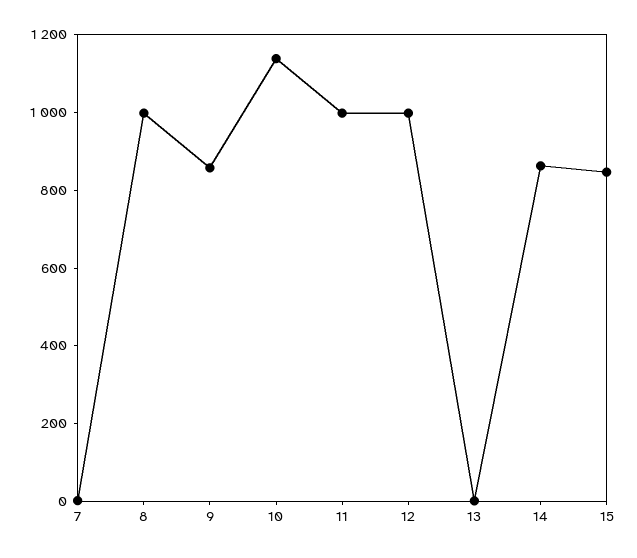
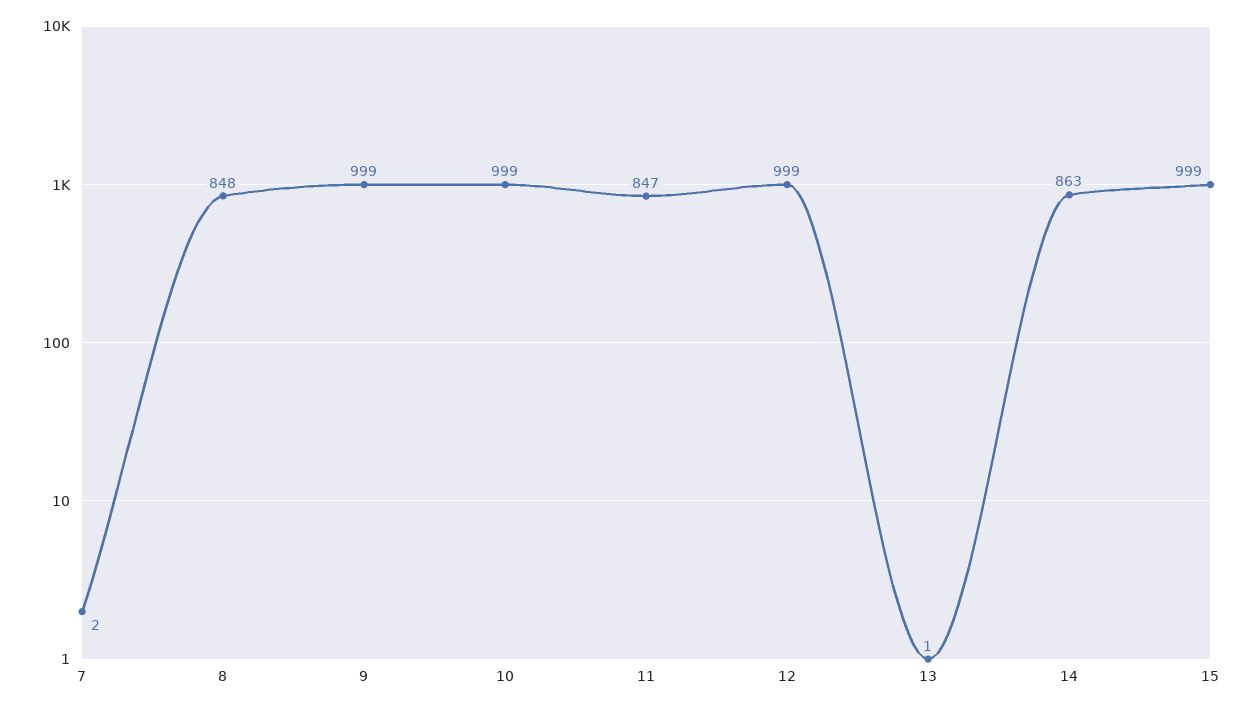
  {
    "7": 2,
-   "8": 1000,
+   "8": 848,
-   "9": 850,
+   "9": 999,
-   "10": 1150,
+   "10": 999,
-   "11": 1000,
+   "11": 847,
    "12": 999,
    "13": 1,
    "14": 863,
-   "15": 850
+   "15": 999
  }

